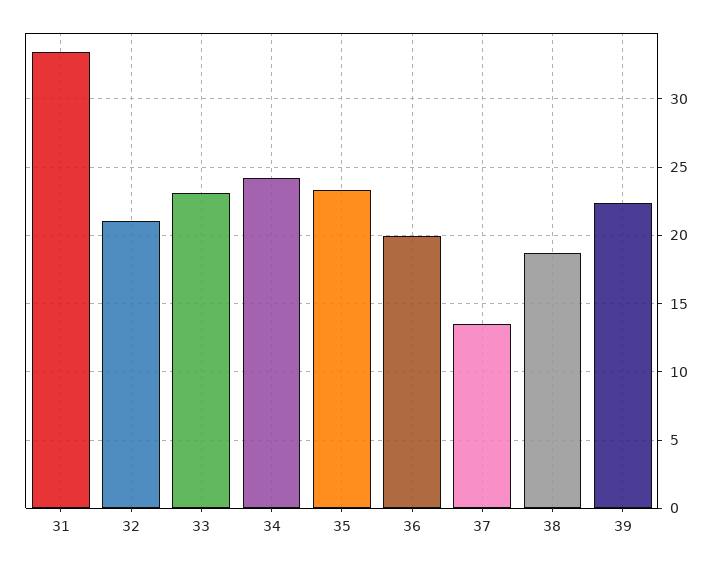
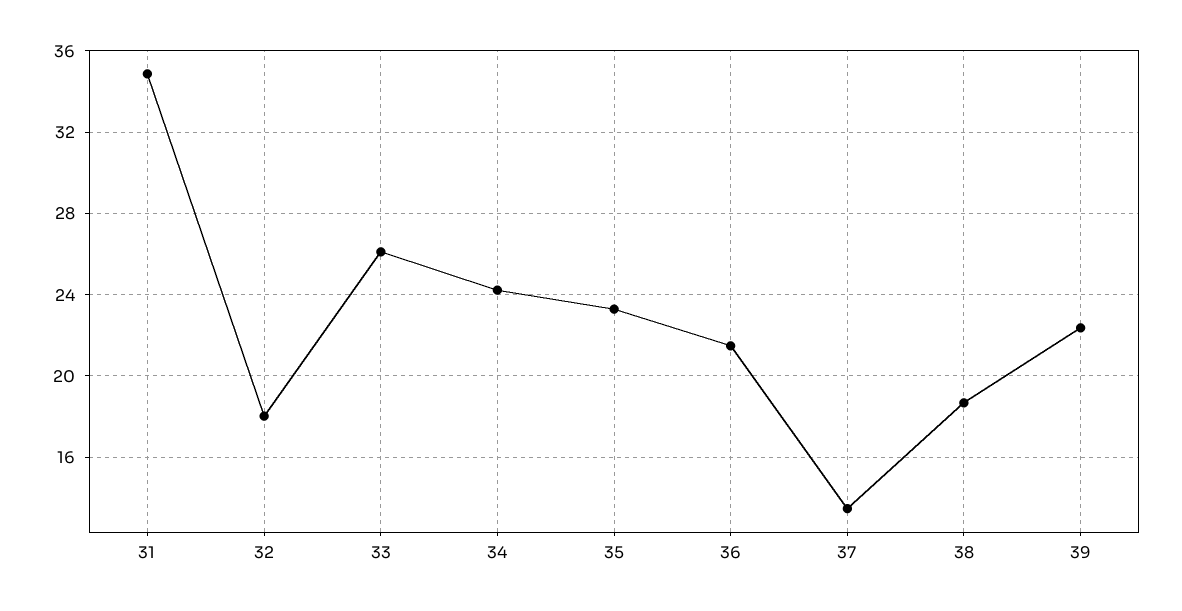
  {
-   "31": 33.5,
+   "31": 35,
-   "32": 21,
+   "32": 18,
-   "33": 23,
+   "33": 26,
    "34": 24,
    "35": 23.5,
-   "36": 20,
+   "36": 21.5,
    "37": 13.5,
    "38": 18.5,
    "39": 22.5
  }

